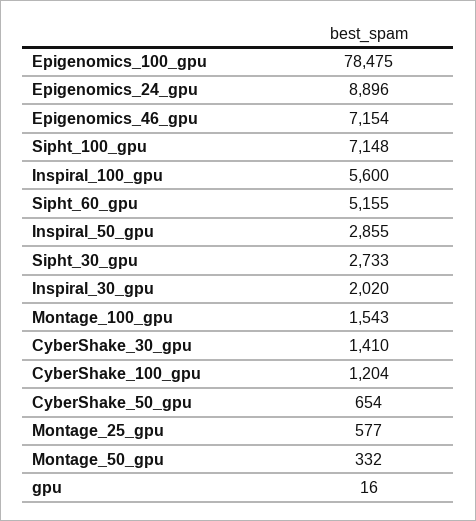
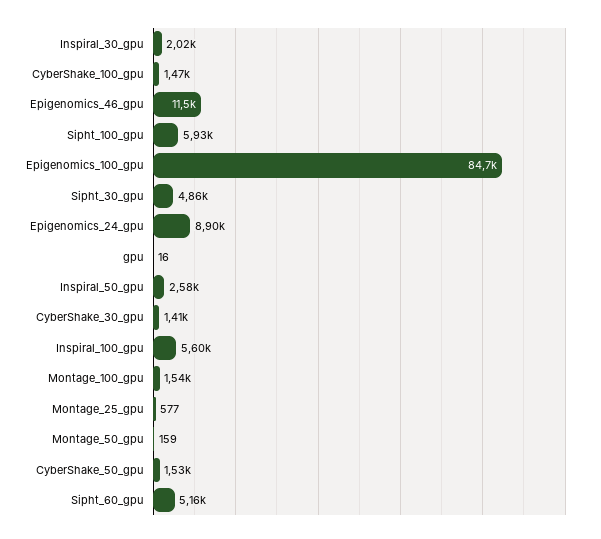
  {
-   "Epigenomics_100_gpu": 78475,
+   "Epigenomics_100_gpu": 84700,
    "Epigenomics_24_gpu": 8896,
-   "Epigenomics_46_gpu": 7154,
+   "Epigenomics_46_gpu": 11500,
-   "Sipht_100_gpu": 7148,
+   "Sipht_100_gpu": 5930,
    "Inspiral_100_gpu": 5600,
    "Sipht_60_gpu": 5155,
-   "Inspiral_50_gpu": 2855,
+   "Inspiral_50_gpu": 2580,
-   "Sipht_30_gpu": 2733,
+   "Sipht_30_gpu": 4860,
    "Inspiral_30_gpu": 2020,
    "Montage_100_gpu": 1543,
    "CyberShake_30_gpu": 1410,
-   "CyberShake_100_gpu": 1204,
+   "CyberShake_100_gpu": 1470,
-   "CyberShake_50_gpu": 654,
+   "CyberShake_50_gpu": 1530,
    "Montage_25_gpu": 577,
-   "Montage_50_gpu": 332,
+   "Montage_50_gpu": 159,
    "gpu": 16
  }

